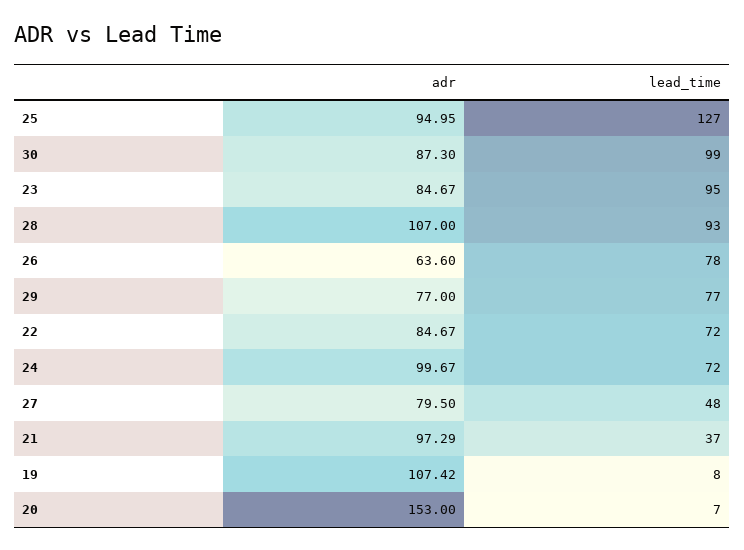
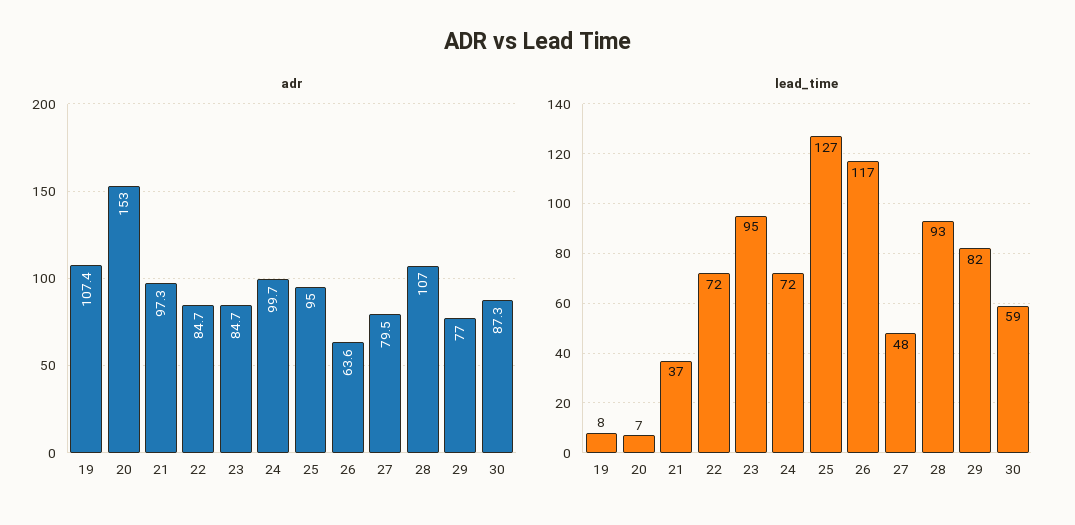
  {
    "adr": {
      "25": 94.95,
      "30": 87.3,
      "23": 84.67,
      "28": 107,
      "26": 63.6,
      "29": 77,
      "22": 84.67,
      "24": 99.67,
      "27": 79.5,
      "21": 97.29,
      "19": 107.42,
      "20": 153
    },
    "lead_time": {
      "25": 127,
-     "30": 99,
+     "30": 59,
      "23": 95,
      "28": 93,
-     "26": 78,
+     "26": 117,
-     "29": 77,
+     "29": 82,
      "22": 72,
      "24": 72,
      "27": 48,
      "21": 37,
      "19": 8,
      "20": 7
    }
  }

